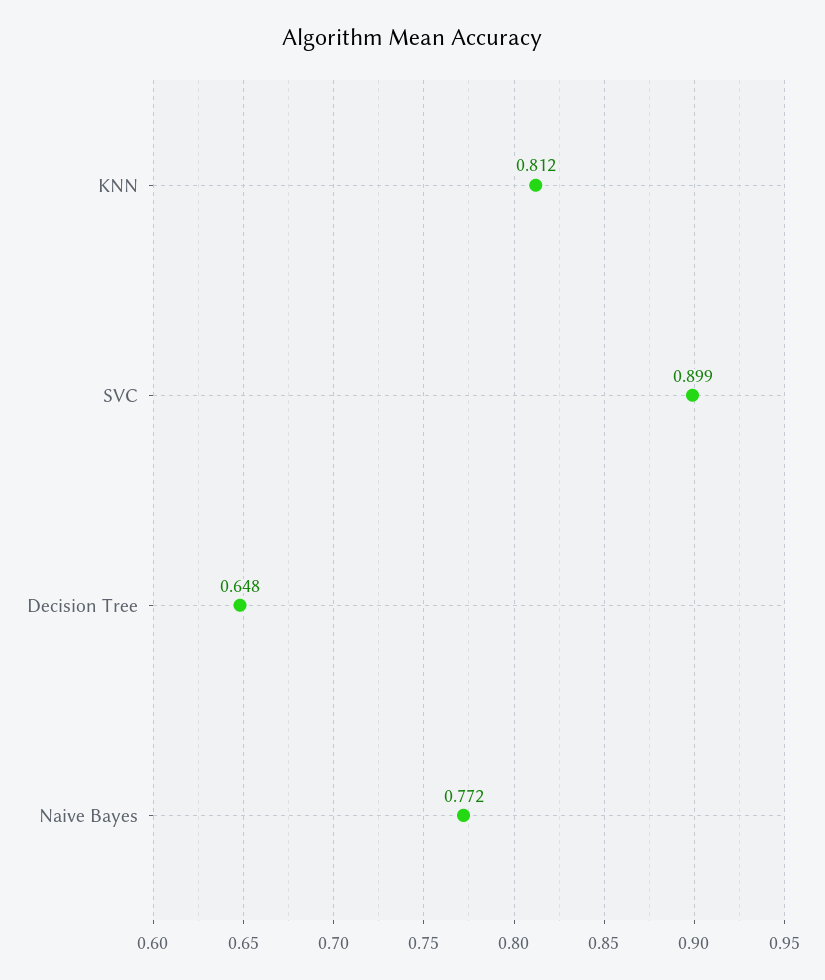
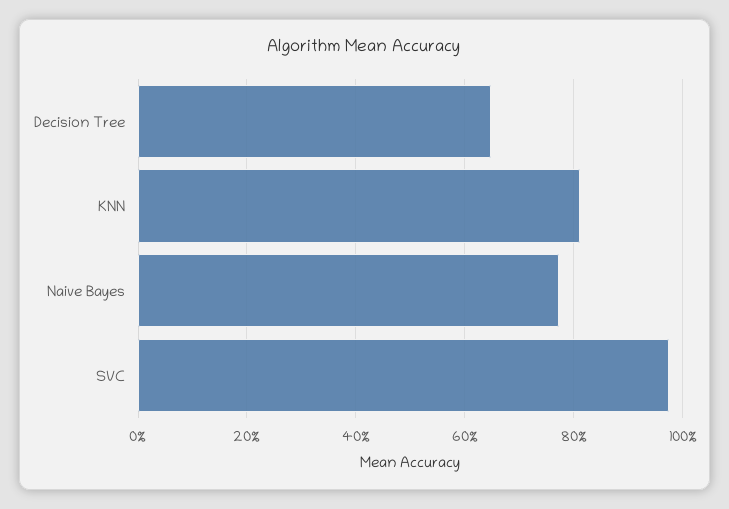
  {
    "KNN": 0.812,
-   "SVC": 0.899,
+   "SVC": 0.98,
    "Decision Tree": 0.648,
    "Naive Bayes": 0.772
  }

